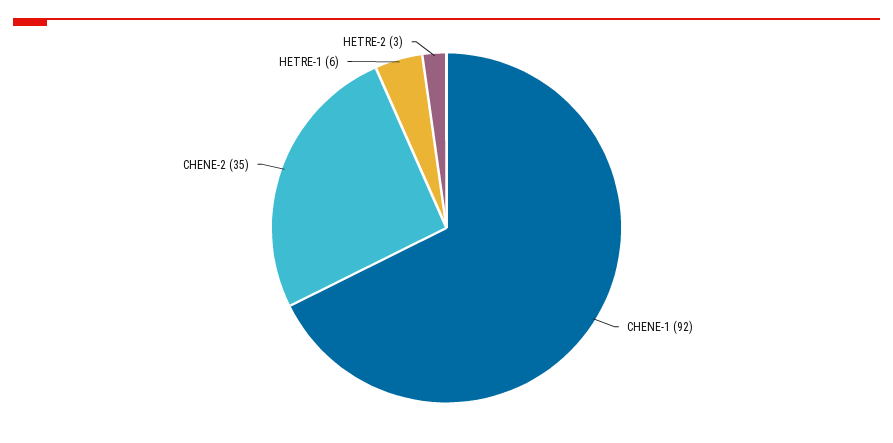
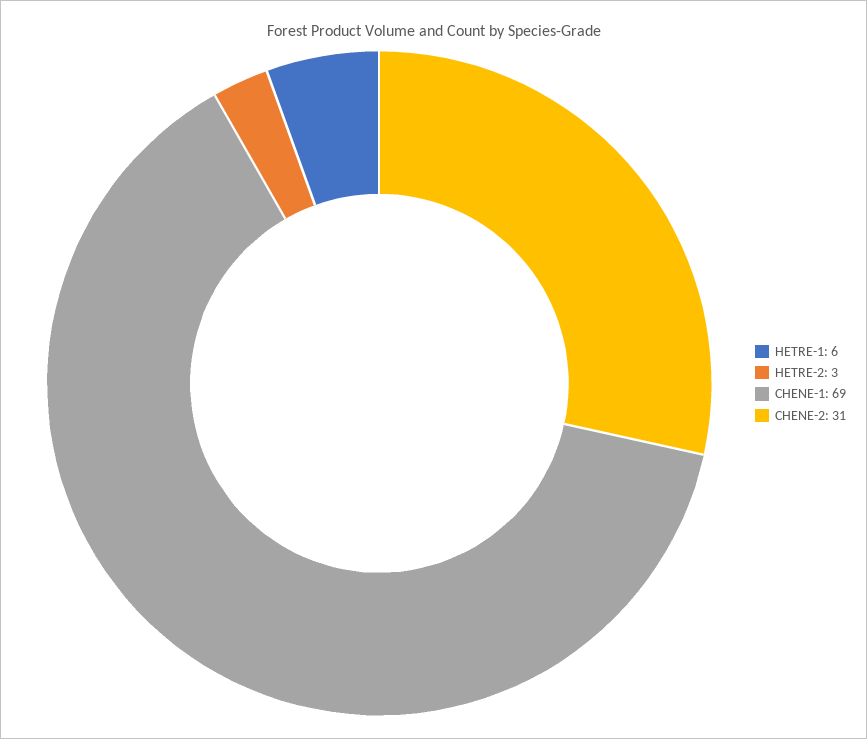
  {
-   "CHENE-1": 92,
+   "CHENE-1": 69,
-   "CHENE-2": 35,
+   "CHENE-2": 31,
    "HETRE-1": 6,
    "HETRE-2": 3
  }

